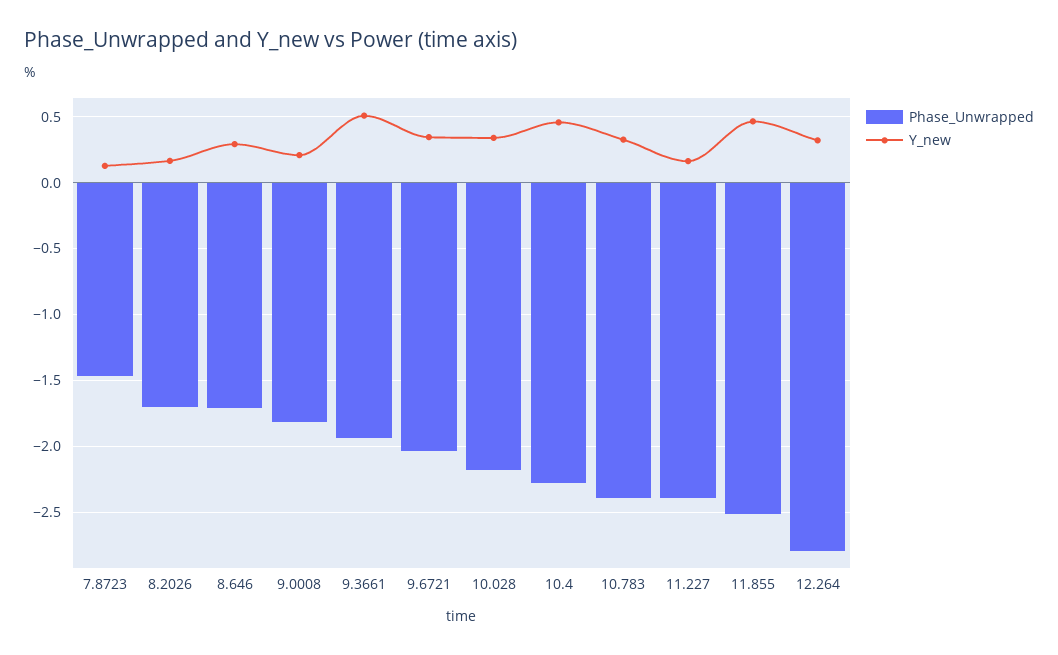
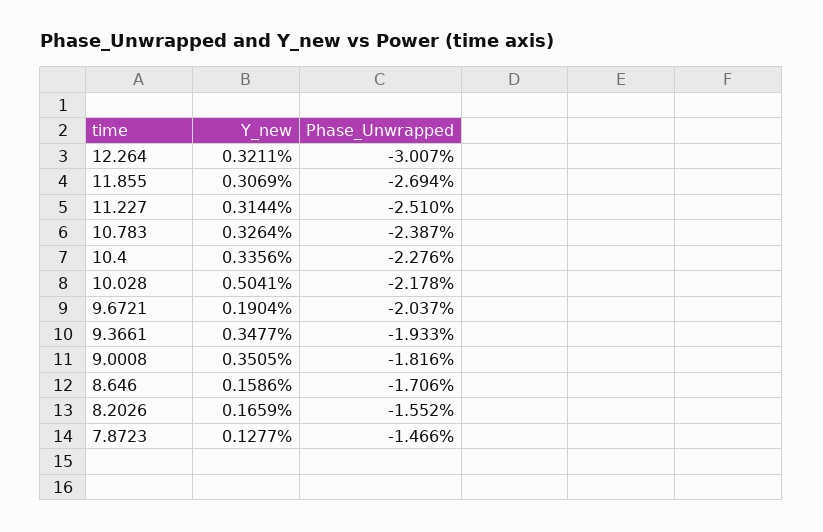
  {
    "Phase_Unwrapped": {
      "7.8723": -1.466,
-     "8.2026": -1.7,
+     "8.2026": -1.552,
      "8.646": -1.706,
      "9.0008": -1.816,
      "9.3661": -1.933,
      "9.6721": -2.037,
      "10.028": -2.178,
      "10.4": -2.276,
      "10.783": -2.387,
-     "11.227": -2.4,
+     "11.227": -2.51,
-     "11.855": -2.5,
+     "11.855": -2.694,
-     "12.264": -2.8
+     "12.264": -3.007
    },
    "Y_new": {
      "7.8723": 0.1277,
      "8.2026": 0.1659,
-     "8.646": 0.3,
+     "8.646": 0.1586,
-     "9.0008": 0.2,
+     "9.0008": 0.3505,
-     "9.3661": 0.5,
+     "9.3661": 0.3477,
-     "9.6721": 0.35,
+     "9.6721": 0.1904,
-     "10.028": 0.35,
+     "10.028": 0.5041,
-     "10.4": 0.45,
+     "10.4": 0.3356,
      "10.783": 0.3264,
-     "11.227": 0.15,
+     "11.227": 0.3144,
-     "11.855": 0.45,
+     "11.855": 0.3069,
      "12.264": 0.3211
    }
  }

